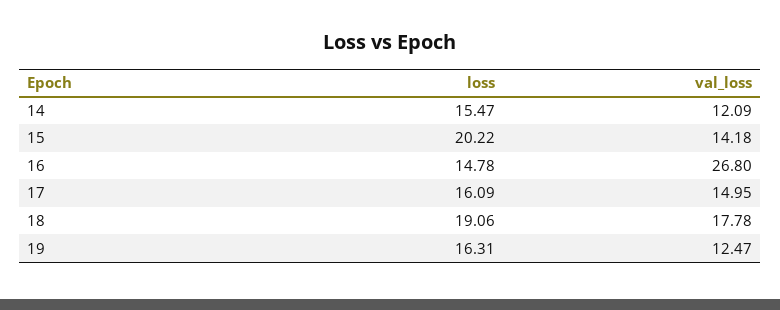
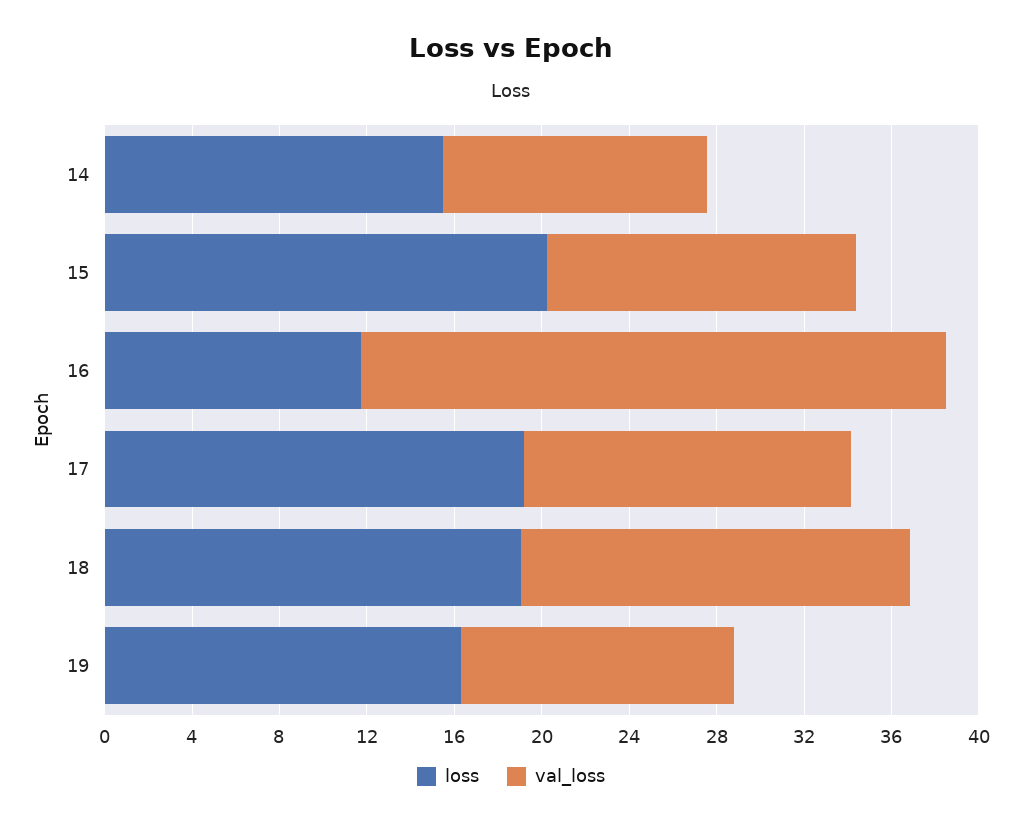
  {
    "loss": {
      "14": 15.47,
      "15": 20.22,
-     "16": 14.78,
+     "16": 12,
-     "17": 16.09,
+     "17": 19,
      "18": 19.06,
      "19": 16.31
    },
    "val_loss": {
      "14": 12.09,
      "15": 14.18,
      "16": 26.8,
      "17": 14.95,
      "18": 17.78,
      "19": 12.47
    }
  }

